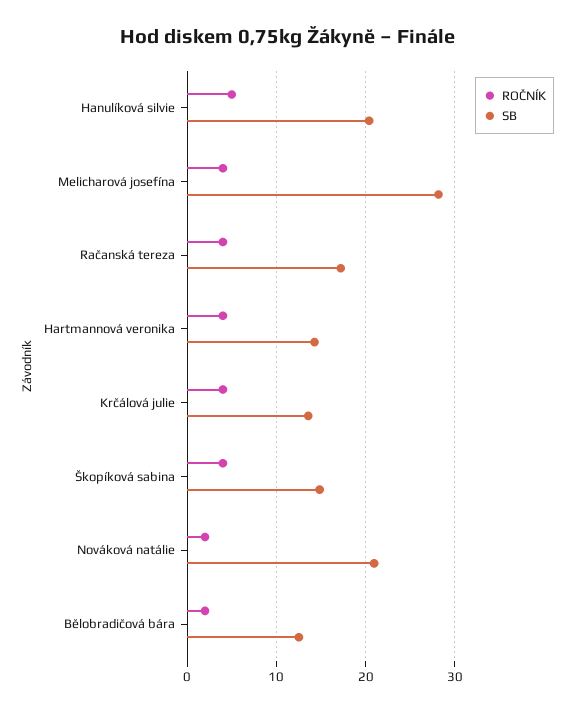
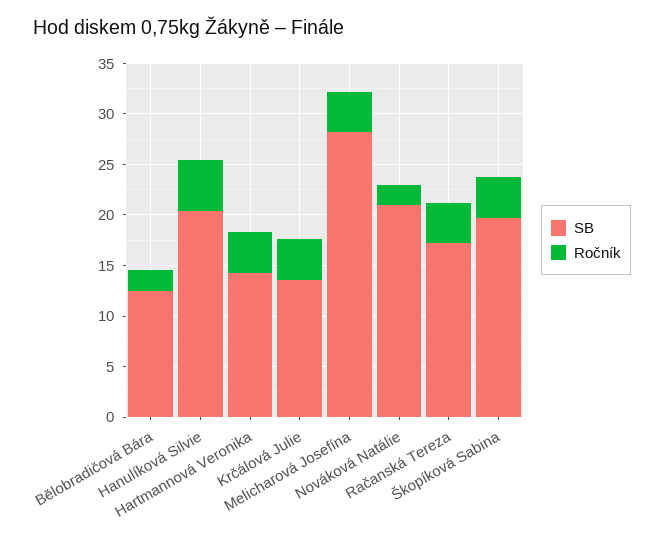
  {
    "ROČNÍK": {
      "Hanulíková silvie": 5,
      "Melicharová josefína": 4,
      "Račanská tereza": 4,
      "Hartmannová veronika": 4,
      "Krčálová julie": 4,
      "Škopíková sabina": 4,
      "Nováková natálie": 2,
      "Bělobradičová bára": 2
    },
    "SB": {
      "Hanulíková silvie": 20,
      "Melicharová josefína": 28,
      "Račanská tereza": 17,
      "Hartmannová veronika": 14,
      "Krčálová julie": 14,
-     "Škopíková sabina": 15,
+     "Škopíková sabina": 20,
      "Nováková natálie": 21,
      "Bělobradičová bára": 13
    }
  }

